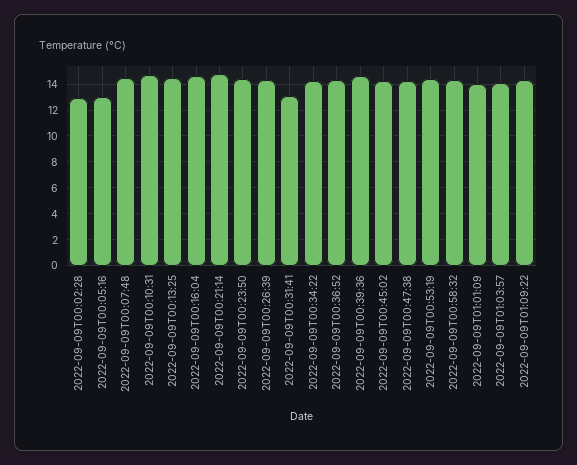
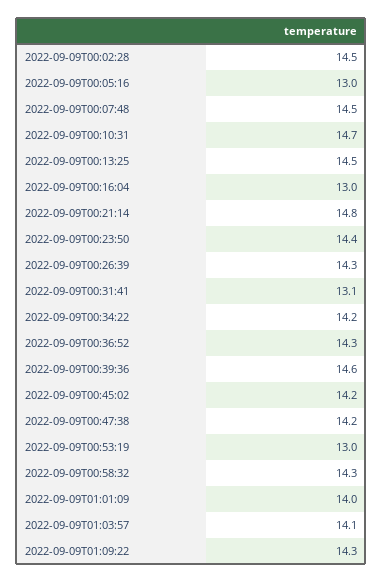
  {
-   "2022-09-09T00:02:28": 13,
+   "2022-09-09T00:02:28": 14.5,
    "2022-09-09T00:05:16": 13,
    "2022-09-09T00:07:48": 14.5,
    "2022-09-09T00:10:31": 14.7,
    "2022-09-09T00:13:25": 14.5,
-   "2022-09-09T00:16:04": 14.5,
+   "2022-09-09T00:16:04": 13,
    "2022-09-09T00:21:14": 14.8,
    "2022-09-09T00:23:50": 14.4,
    "2022-09-09T00:26:39": 14.3,
    "2022-09-09T00:31:41": 13.1,
    "2022-09-09T00:34:22": 14.2,
    "2022-09-09T00:36:52": 14.3,
    "2022-09-09T00:39:36": 14.6,
    "2022-09-09T00:45:02": 14.2,
    "2022-09-09T00:47:38": 14.2,
-   "2022-09-09T00:53:19": 14.5,
+   "2022-09-09T00:53:19": 13,
    "2022-09-09T00:58:32": 14.3,
    "2022-09-09T01:01:09": 14,
    "2022-09-09T01:03:57": 14.1,
    "2022-09-09T01:09:22": 14.3
  }

